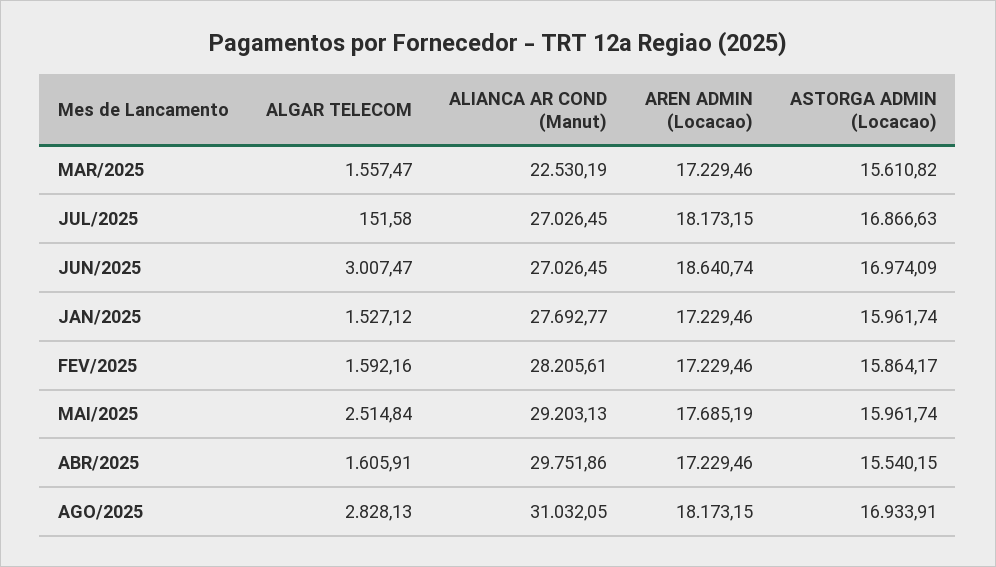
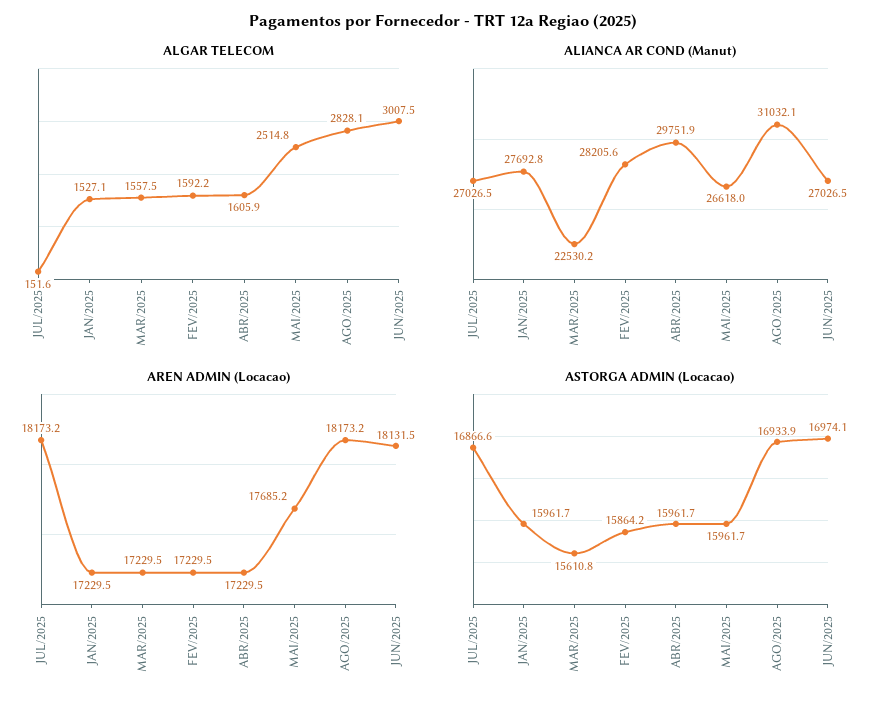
  {
    "ALGAR TELECOM": {
      "MAR/2025": 1557.47,
      "JUL/2025": 151.58,
      "JUN/2025": 3007.47,
      "JAN/2025": 1527.12,
      "FEV/2025": 1592.16,
      "MAI/2025": 2514.84,
      "ABR/2025": 1605.91,
      "AGO/2025": 2828.13
    },
    "ALIANCA AR COND (Manut)": {
      "MAR/2025": 22530.19,
      "JUL/2025": 27026.45,
      "JUN/2025": 27026.45,
      "JAN/2025": 27692.77,
      "FEV/2025": 28205.61,
-     "MAI/2025": 29203.13,
+     "MAI/2025": 26618,
      "ABR/2025": 29751.86,
      "AGO/2025": 31032.05
    },
    "AREN ADMIN (Locacao)": {
      "MAR/2025": 17229.46,
      "JUL/2025": 18173.15,
-     "JUN/2025": 18640.74,
+     "JUN/2025": 18131.5,
      "JAN/2025": 17229.46,
      "FEV/2025": 17229.46,
      "MAI/2025": 17685.19,
      "ABR/2025": 17229.46,
      "AGO/2025": 18173.15
    },
    "ASTORGA ADMIN (Locacao)": {
      "MAR/2025": 15610.82,
      "JUL/2025": 16866.63,
      "JUN/2025": 16974.09,
      "JAN/2025": 15961.74,
      "FEV/2025": 15864.17,
      "MAI/2025": 15961.74,
-     "ABR/2025": 15540.15,
+     "ABR/2025": 15961.7,
      "AGO/2025": 16933.91
    }
  }

